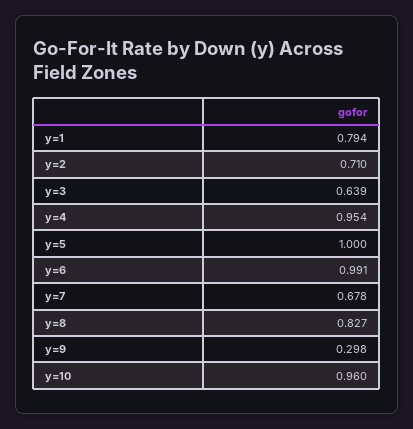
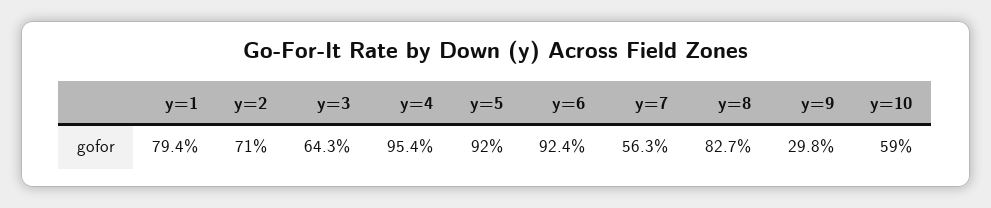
  {
    "y=1": 0.794,
    "y=2": 0.71,
-   "y=3": 0.639,
+   "y=3": 0.643,
    "y=4": 0.954,
-   "y=5": 1,
+   "y=5": 0.92,
-   "y=6": 0.991,
+   "y=6": 0.924,
-   "y=7": 0.678,
+   "y=7": 0.563,
    "y=8": 0.827,
    "y=9": 0.298,
-   "y=10": 0.96
+   "y=10": 0.59
  }

